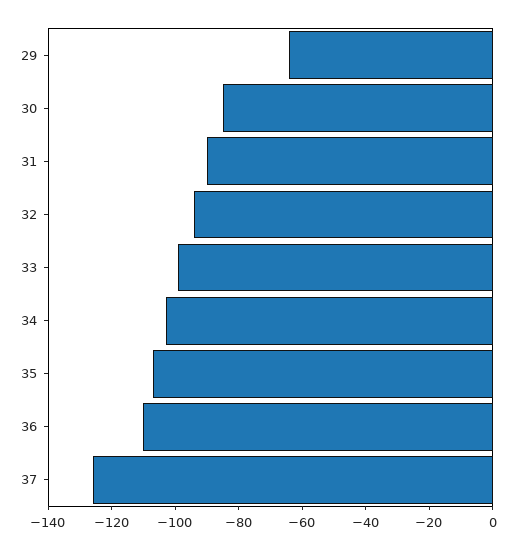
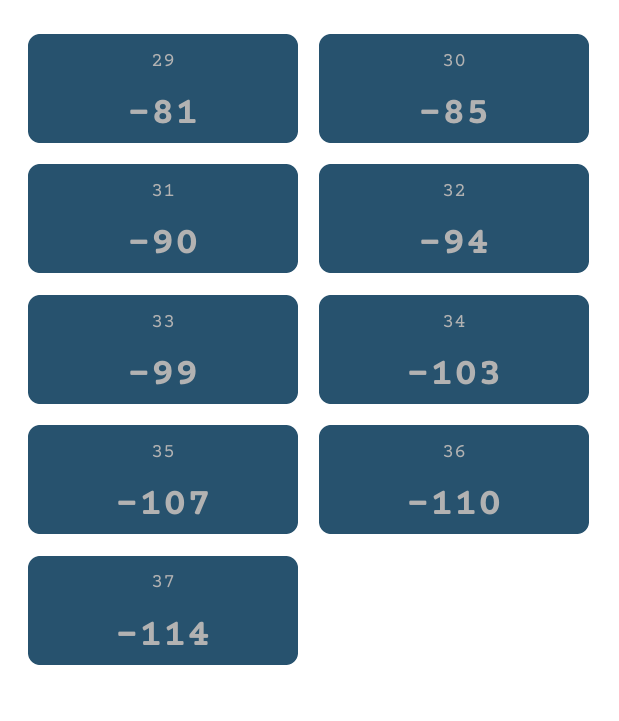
  {
-   "29": -65,
+   "29": -81,
    "30": -85,
    "31": -90,
    "32": -94,
    "33": -99,
    "34": -103,
    "35": -107,
    "36": -110,
-   "37": -125
+   "37": -114
  }

